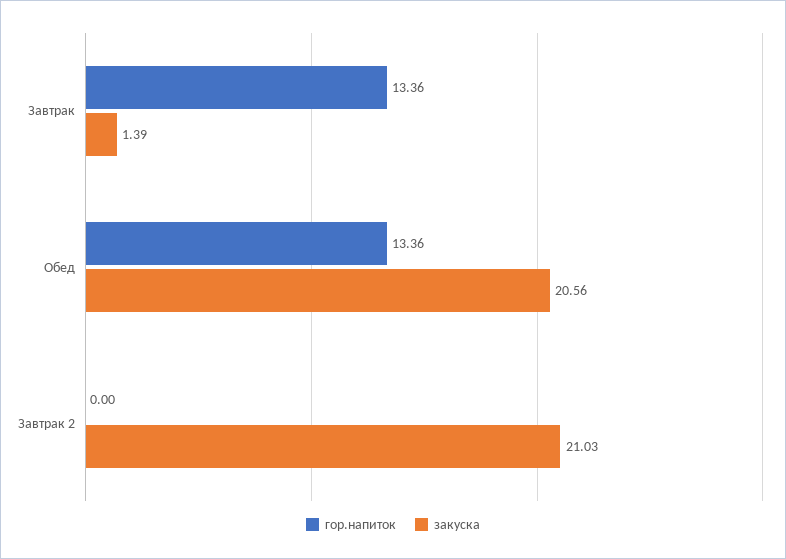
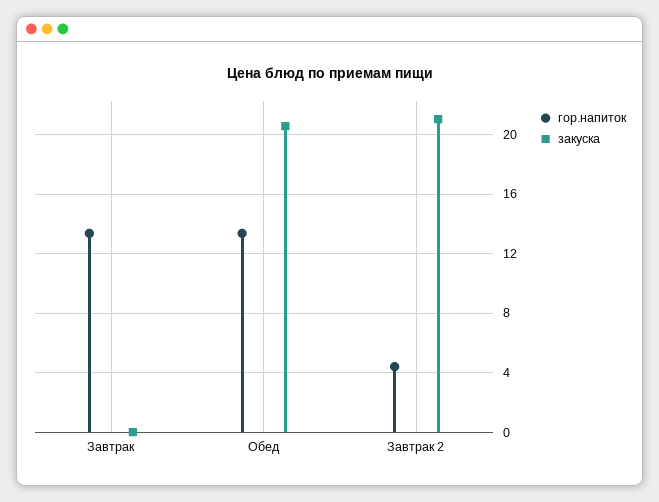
  {
    "гор.напиток": {
      "Завтрак": 13.36,
      "Обед": 13.36,
-     "Завтрак 2": 0
+     "Завтрак 2": 4.5
    },
    "закуска": {
-     "Завтрак": 1.39,
+     "Завтрак": 0,
      "Обед": 20.56,
      "Завтрак 2": 21.03
    }
  }

